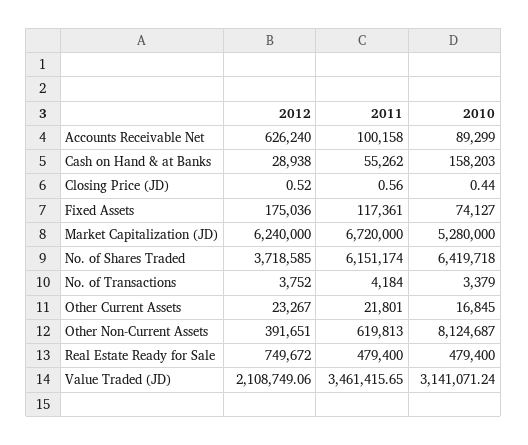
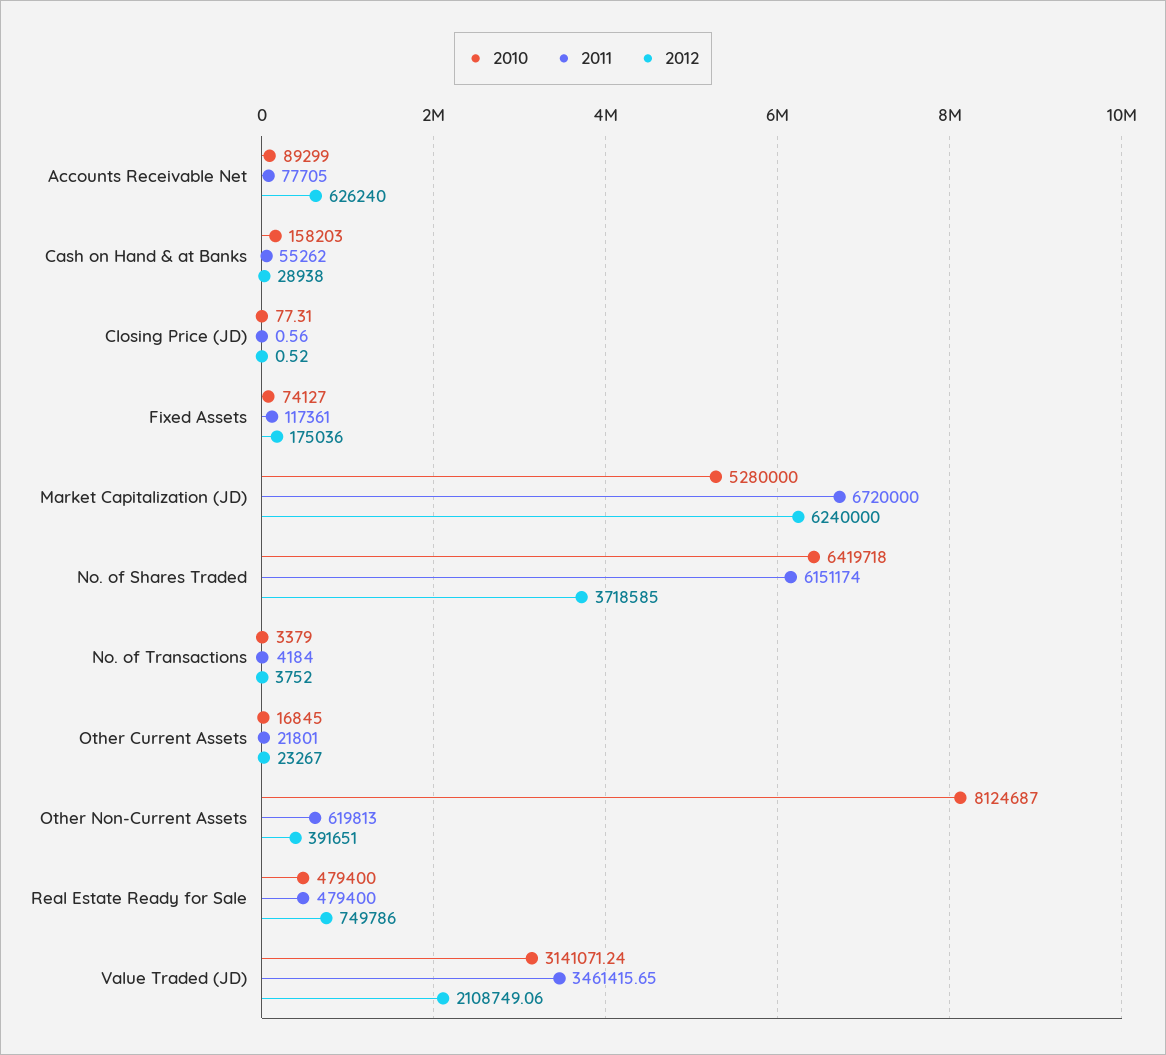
  {
    "2012": {
      "Accounts Receivable Net": 626240,
      "Cash on Hand & at Banks": 28938,
      "Closing Price (JD)": 0.52,
      "Fixed Assets": 175036,
      "Market Capitalization (JD)": 6240000,
      "No. of Shares Traded": 3718585,
      "No. of Transactions": 3752,
      "Other Current Assets": 23267,
      "Other Non-Current Assets": 391651,
-     "Real Estate Ready for Sale": 749672,
+     "Real Estate Ready for Sale": 749786,
      "Value Traded (JD)": 2108749.06
    },
    "2011": {
-     "Accounts Receivable Net": 100158,
+     "Accounts Receivable Net": 77705,
      "Cash on Hand & at Banks": 55262,
      "Closing Price (JD)": 0.56,
      "Fixed Assets": 117361,
      "Market Capitalization (JD)": 6720000,
      "No. of Shares Traded": 6151174,
      "No. of Transactions": 4184,
      "Other Current Assets": 21801,
      "Other Non-Current Assets": 619813,
      "Real Estate Ready for Sale": 479400,
      "Value Traded (JD)": 3461415.65
    },
    "2010": {
      "Accounts Receivable Net": 89299,
      "Cash on Hand & at Banks": 158203,
-     "Closing Price (JD)": 0.44,
+     "Closing Price (JD)": 77.31,
      "Fixed Assets": 74127,
      "Market Capitalization (JD)": 5280000,
      "No. of Shares Traded": 6419718,
      "No. of Transactions": 3379,
      "Other Current Assets": 16845,
      "Other Non-Current Assets": 8124687,
      "Real Estate Ready for Sale": 479400,
      "Value Traded (JD)": 3141071.24
    }
  }

